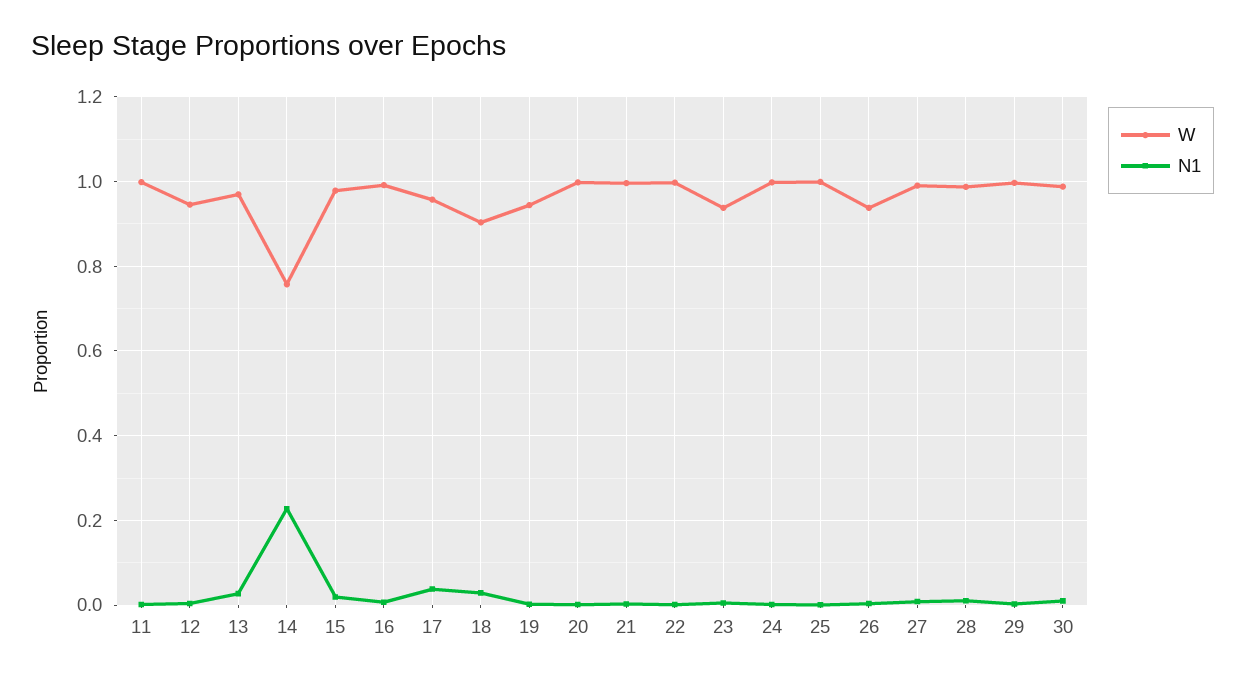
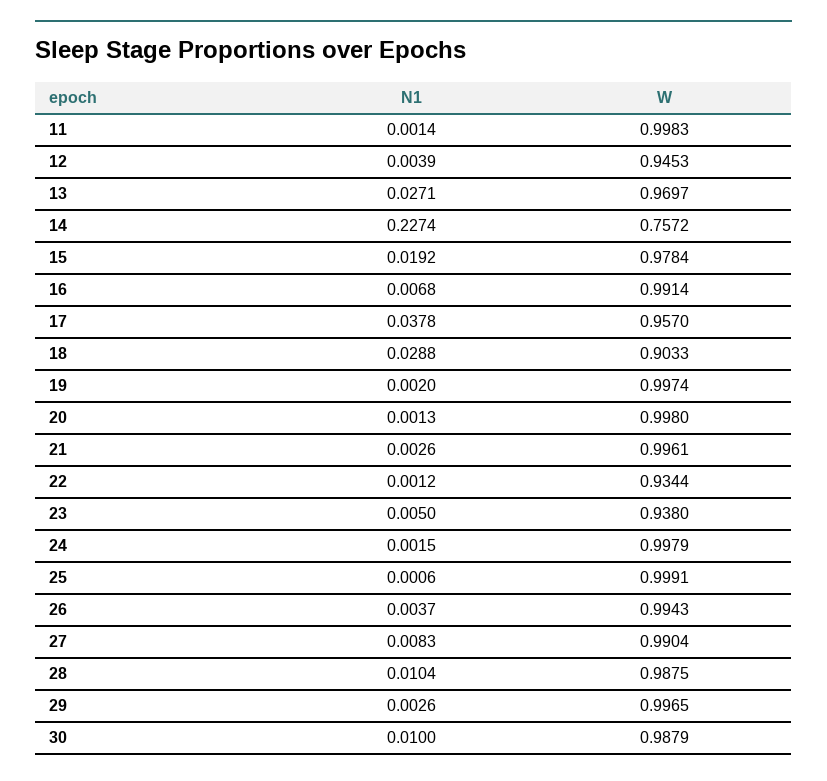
  {
    "W": {
      "11": 0.9983,
      "12": 0.9453,
      "13": 0.9697,
      "14": 0.7572,
      "15": 0.9784,
      "16": 0.9914,
      "17": 0.957,
      "18": 0.9033,
-     "19": 0.94,
+     "19": 0.9974,
      "20": 0.998,
      "21": 0.9961,
-     "22": 1,
+     "22": 0.9344,
      "23": 0.938,
      "24": 0.9979,
      "25": 0.9991,
-     "26": 0.94,
+     "26": 0.9943,
      "27": 0.9904,
      "28": 0.9875,
      "29": 0.9965,
      "30": 0.9879
    },
    "N1": {
      "11": 0.0014,
      "12": 0.0039,
      "13": 0.0271,
      "14": 0.2274,
      "15": 0.0192,
      "16": 0.0068,
      "17": 0.0378,
      "18": 0.0288,
      "19": 0.002,
      "20": 0.0013,
      "21": 0.0026,
      "22": 0.0012,
      "23": 0.005,
      "24": 0.0015,
      "25": 0.0006,
      "26": 0.0037,
      "27": 0.0083,
      "28": 0.0104,
      "29": 0.0026,
      "30": 0.01
    }
  }

